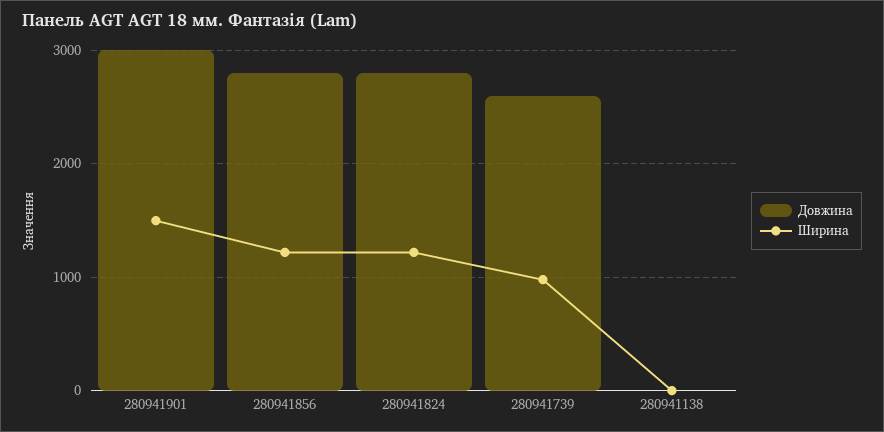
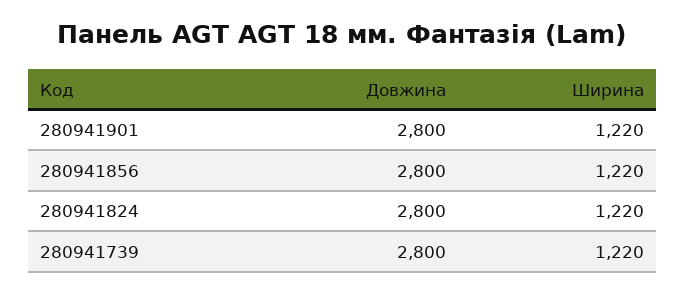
  {
    "Довжина": {
-     "280941901": 3000,
+     "280941901": 2800,
      "280941856": 2800,
      "280941824": 2800,
-     "280941739": 2600,
+     "280941739": 2800
-     "280941138": 0
    },
    "Ширина": {
-     "280941901": 1500,
+     "280941901": 1220,
      "280941856": 1220,
      "280941824": 1220,
-     "280941739": 1000,
+     "280941739": 1220
-     "280941138": 0
    }
  }

